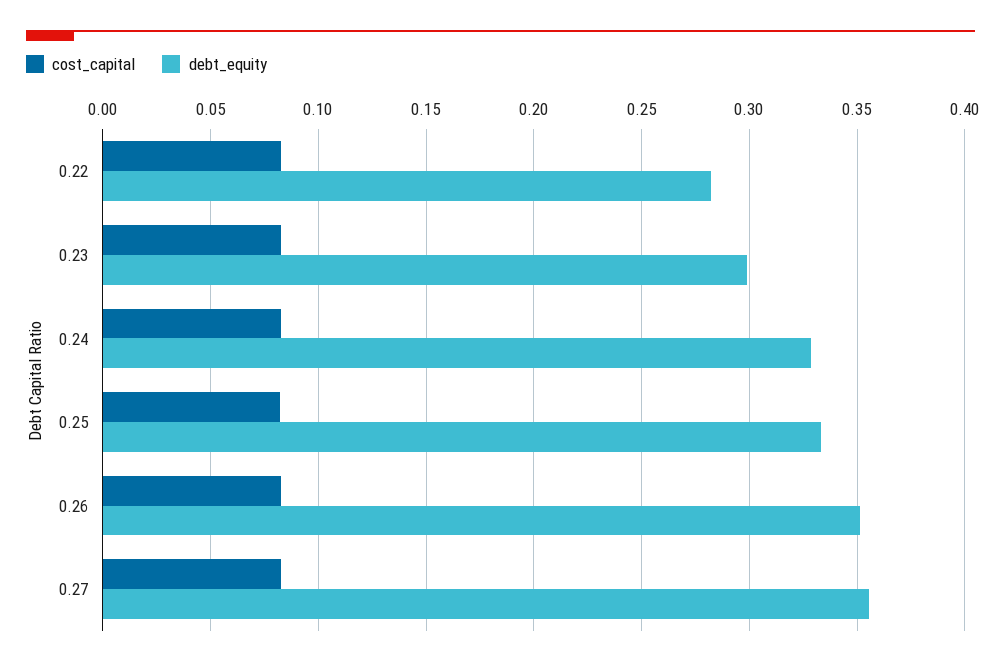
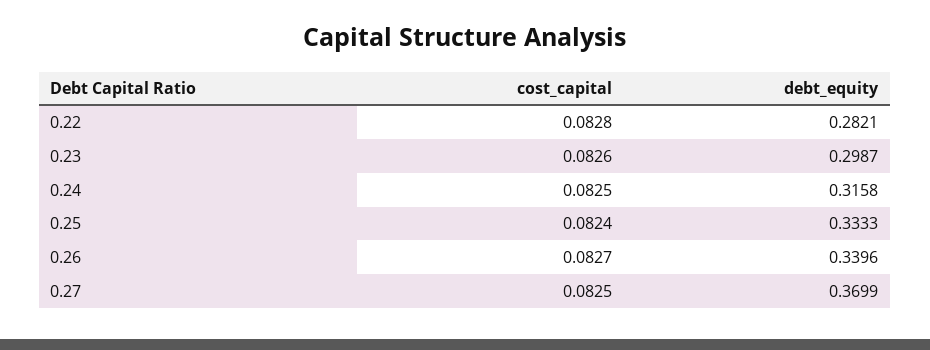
  {
    "cost_capital": {
      "0.22": 0.0828,
      "0.23": 0.0826,
      "0.24": 0.0825,
      "0.25": 0.0824,
      "0.26": 0.0827,
      "0.27": 0.0825
    },
    "debt_equity": {
      "0.22": 0.2821,
      "0.23": 0.2987,
-     "0.24": 0.33,
+     "0.24": 0.3158,
      "0.25": 0.3333,
-     "0.26": 0.35,
+     "0.26": 0.3396,
-     "0.27": 0.355
+     "0.27": 0.3699
    }
  }

